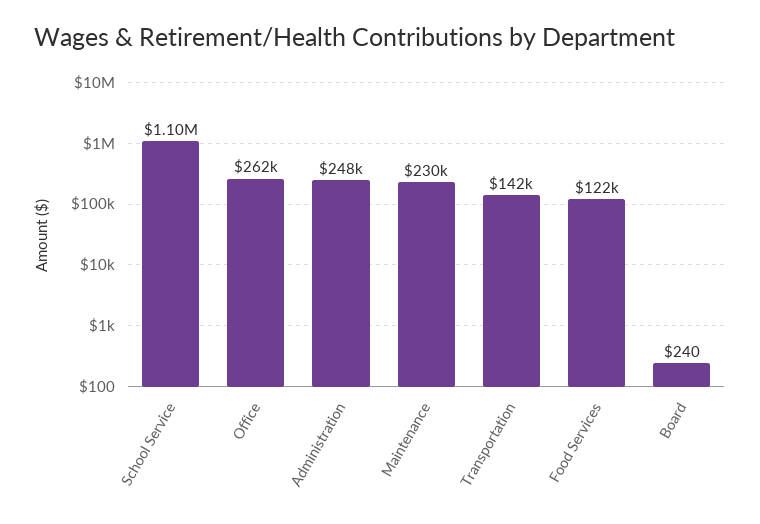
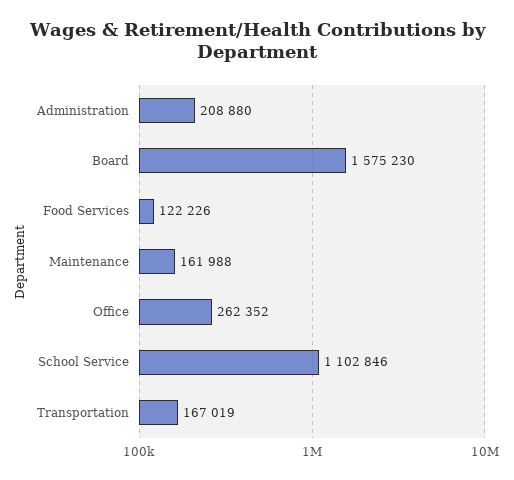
  {
    "School Service": 1102846,
    "Office": 262352,
-   "Administration": 248000,
+   "Administration": 208880,
-   "Maintenance": 230000,
+   "Maintenance": 161988,
-   "Transportation": 142000,
+   "Transportation": 167019,
    "Food Services": 122226,
-   "Board": 240
+   "Board": 1575230
  }

